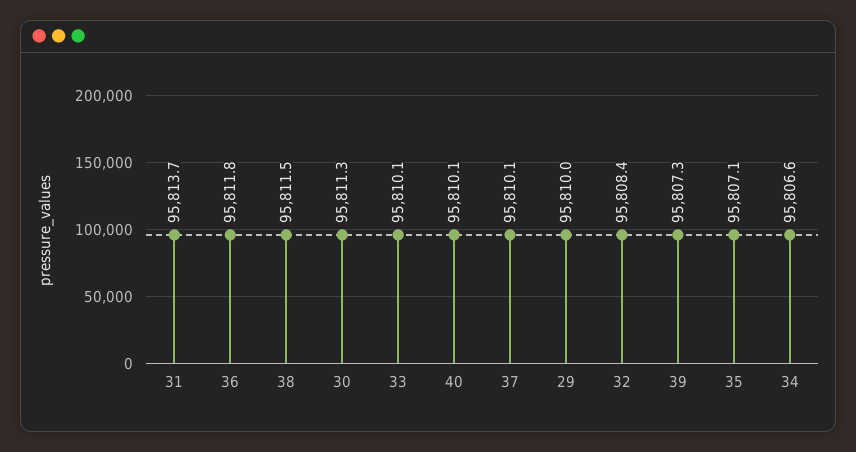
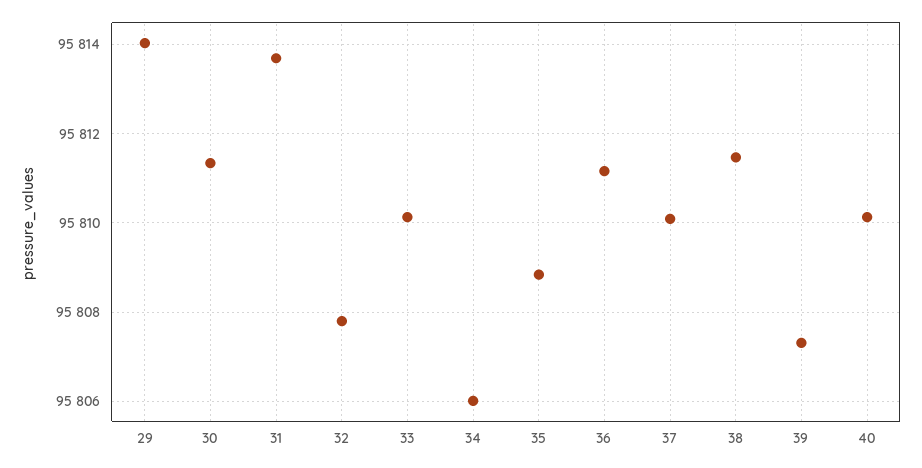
  {
    "31": 95813.7,
-   "36": 95811.8,
+   "36": 95811.2,
    "38": 95811.5,
    "30": 95811.3,
    "33": 95810.1,
    "40": 95810.1,
    "37": 95810.1,
-   "29": 95810,
+   "29": 95814,
-   "32": 95808.4,
+   "32": 95807.8,
    "39": 95807.3,
-   "35": 95807.1,
+   "35": 95808.8,
-   "34": 95806.6
+   "34": 95806
  }

